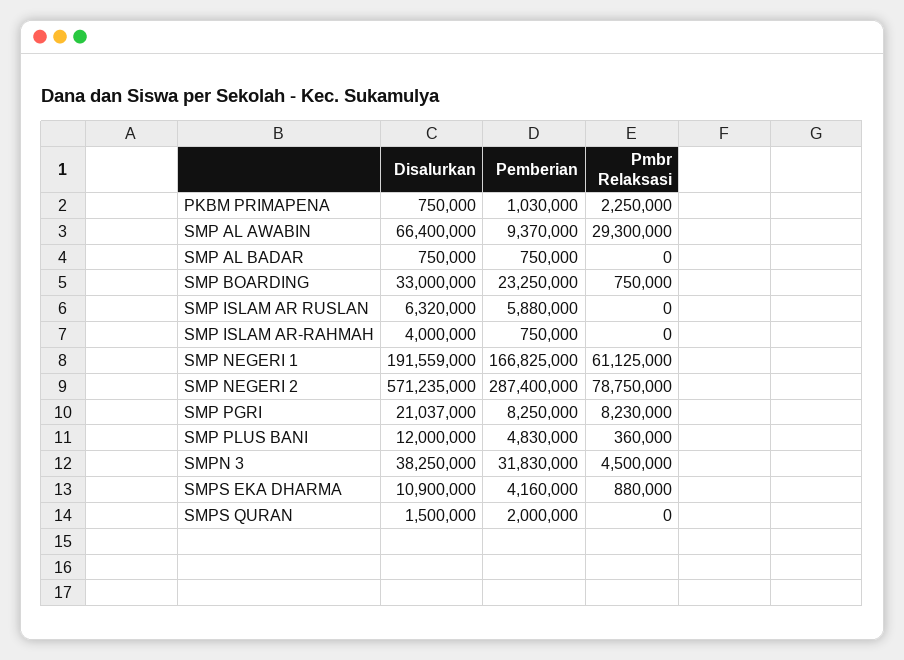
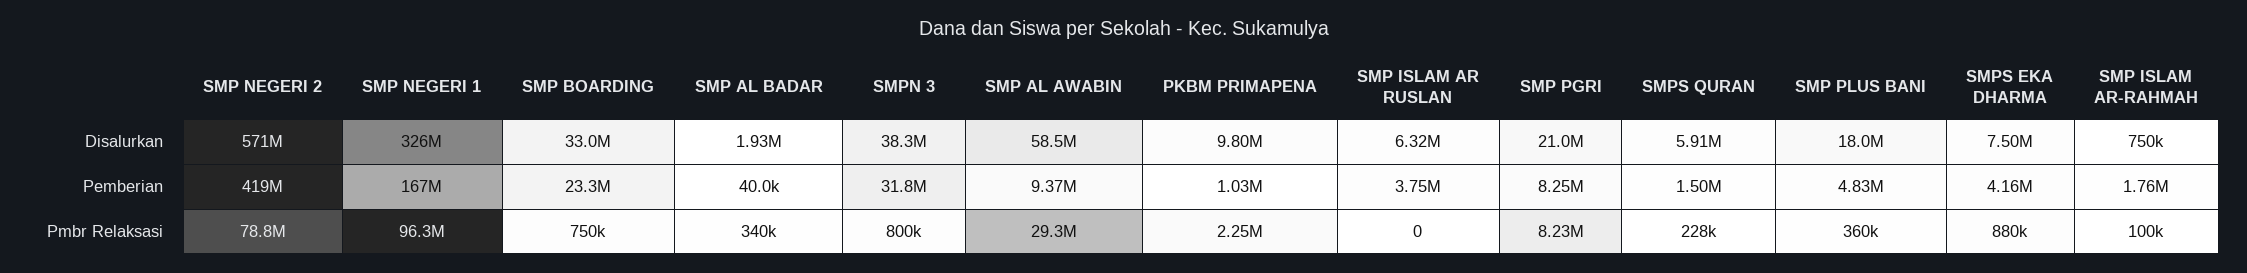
  {
    "Disalurkan": {
-     "PKBM PRIMAPENA": 750000,
+     "PKBM PRIMAPENA": 9800000,
-     "SMP AL AWABIN": 66400000,
+     "SMP AL AWABIN": 58500000,
-     "SMP AL BADAR": 750000,
+     "SMP AL BADAR": 1930000,
      "SMP BOARDING": 33000000,
      "SMP ISLAM AR RUSLAN": 6320000,
-     "SMP ISLAM AR-RAHMAH": 4000000,
+     "SMP ISLAM AR-RAHMAH": 750000,
-     "SMP NEGERI 1": 191559000,
+     "SMP NEGERI 1": 326000000,
      "SMP NEGERI 2": 571235000,
      "SMP PGRI": 21037000,
-     "SMP PLUS BANI": 12000000,
+     "SMP PLUS BANI": 18000000,
      "SMPN 3": 38250000,
-     "SMPS EKA DHARMA": 10900000,
+     "SMPS EKA DHARMA": 7500000,
-     "SMPS QURAN": 1500000
+     "SMPS QURAN": 5910000
    },
    "Pemberian": {
      "PKBM PRIMAPENA": 1030000,
      "SMP AL AWABIN": 9370000,
-     "SMP AL BADAR": 750000,
+     "SMP AL BADAR": 40000,
      "SMP BOARDING": 23250000,
-     "SMP ISLAM AR RUSLAN": 5880000,
+     "SMP ISLAM AR RUSLAN": 3750000,
-     "SMP ISLAM AR-RAHMAH": 750000,
+     "SMP ISLAM AR-RAHMAH": 1760000,
      "SMP NEGERI 1": 166825000,
-     "SMP NEGERI 2": 287400000,
+     "SMP NEGERI 2": 419000000,
      "SMP PGRI": 8250000,
      "SMP PLUS BANI": 4830000,
      "SMPN 3": 31830000,
      "SMPS EKA DHARMA": 4160000,
-     "SMPS QURAN": 2000000
+     "SMPS QURAN": 1500000
    },
    "Pmbr Relaksasi": {
      "PKBM PRIMAPENA": 2250000,
      "SMP AL AWABIN": 29300000,
-     "SMP AL BADAR": 0,
+     "SMP AL BADAR": 340000,
      "SMP BOARDING": 750000,
      "SMP ISLAM AR RUSLAN": 0,
-     "SMP ISLAM AR-RAHMAH": 0,
+     "SMP ISLAM AR-RAHMAH": 100000,
-     "SMP NEGERI 1": 61125000,
+     "SMP NEGERI 1": 96300000,
      "SMP NEGERI 2": 78750000,
      "SMP PGRI": 8230000,
      "SMP PLUS BANI": 360000,
-     "SMPN 3": 4500000,
+     "SMPN 3": 800000,
      "SMPS EKA DHARMA": 880000,
-     "SMPS QURAN": 0
+     "SMPS QURAN": 228000
    }
  }

